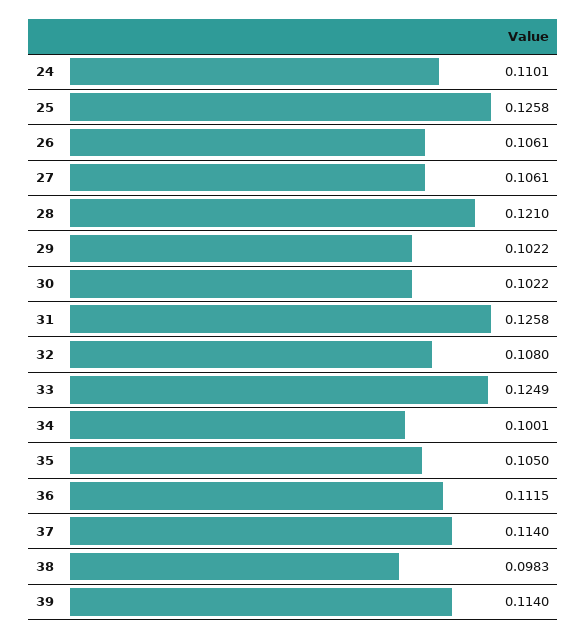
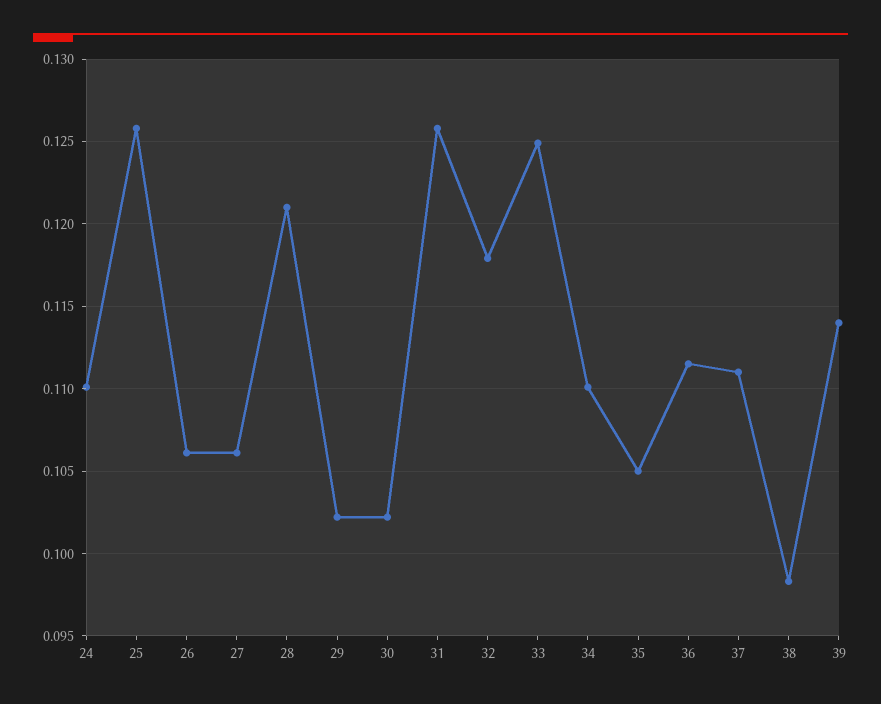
  {
    "24": 0.1101,
    "25": 0.1258,
    "26": 0.1061,
    "27": 0.1061,
    "28": 0.121,
    "29": 0.1022,
    "30": 0.1022,
    "31": 0.1258,
-   "32": 0.108,
+   "32": 0.118,
    "33": 0.1249,
-   "34": 0.1001,
+   "34": 0.11,
    "35": 0.105,
    "36": 0.1115,
-   "37": 0.114,
+   "37": 0.111,
    "38": 0.0983,
    "39": 0.114
  }

